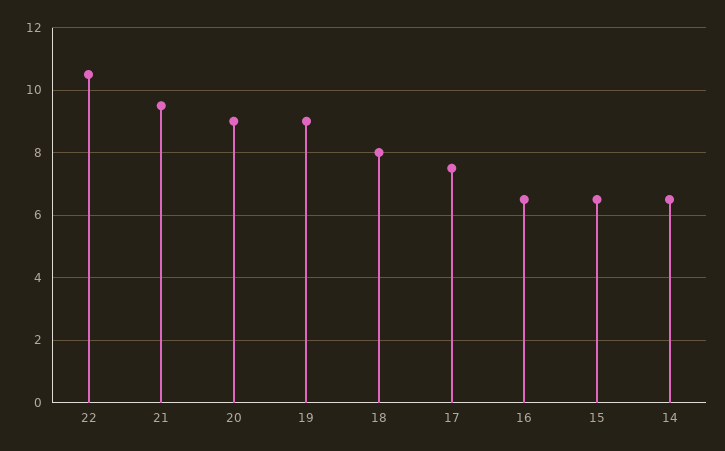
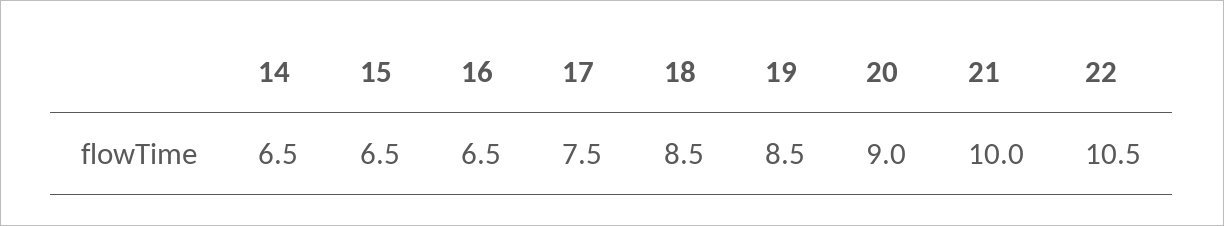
  {
    "22": 10.5,
-   "21": 9.5,
+   "21": 10,
    "20": 9,
-   "19": 9,
+   "19": 8.5,
-   "18": 8,
+   "18": 8.5,
    "17": 7.5,
    "16": 6.5,
    "15": 6.5,
    "14": 6.5
  }

